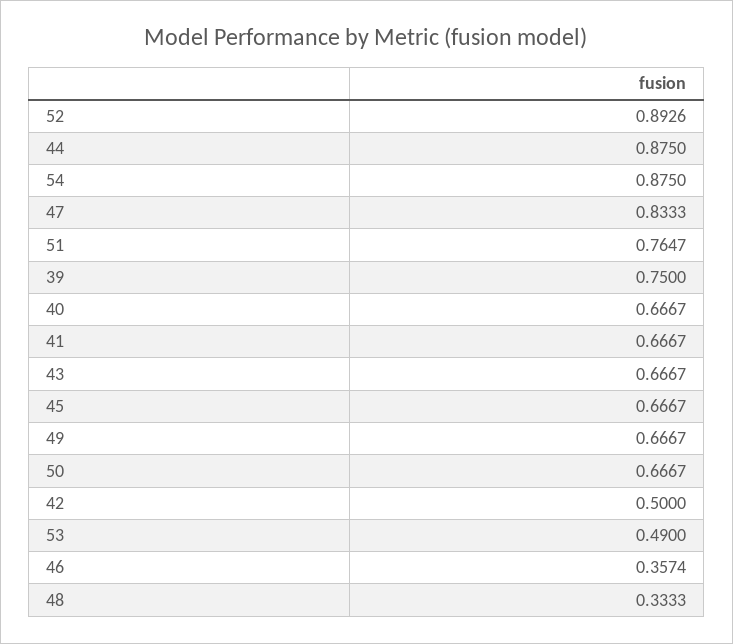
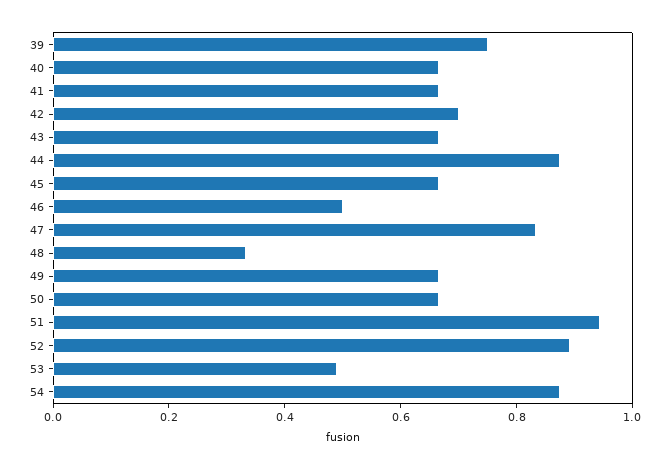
  {
    "52": 0.8926,
    "44": 0.875,
    "54": 0.875,
    "47": 0.8333,
-   "51": 0.7647,
+   "51": 0.95,
    "39": 0.75,
    "40": 0.6667,
    "41": 0.6667,
    "43": 0.6667,
    "45": 0.6667,
    "49": 0.6667,
    "50": 0.6667,
-   "42": 0.5,
+   "42": 0.7,
    "53": 0.49,
-   "46": 0.3574,
+   "46": 0.5,
    "48": 0.3333
  }

